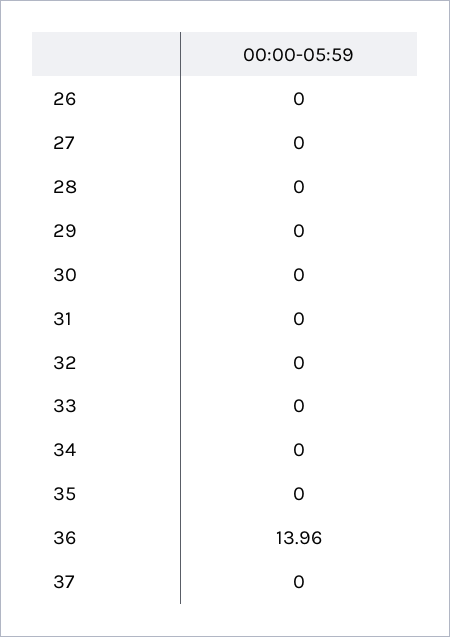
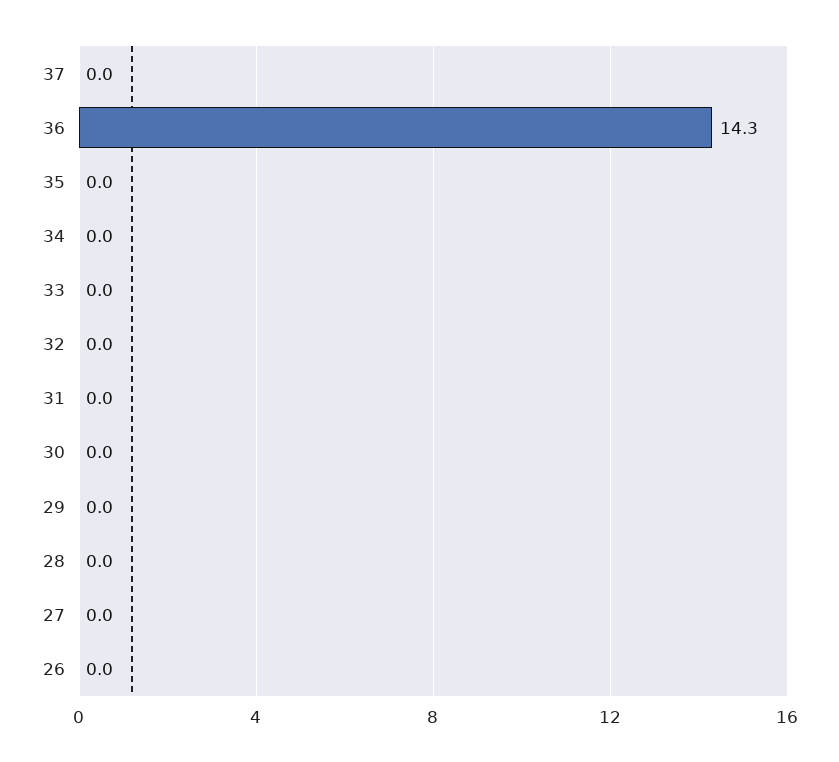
  {
    "26": 0,
    "27": 0,
    "28": 0,
    "29": 0,
    "30": 0,
    "31": 0,
    "32": 0,
    "33": 0,
    "34": 0,
    "35": 0,
-   "36": 13.96,
+   "36": 14.3,
    "37": 0
  }

